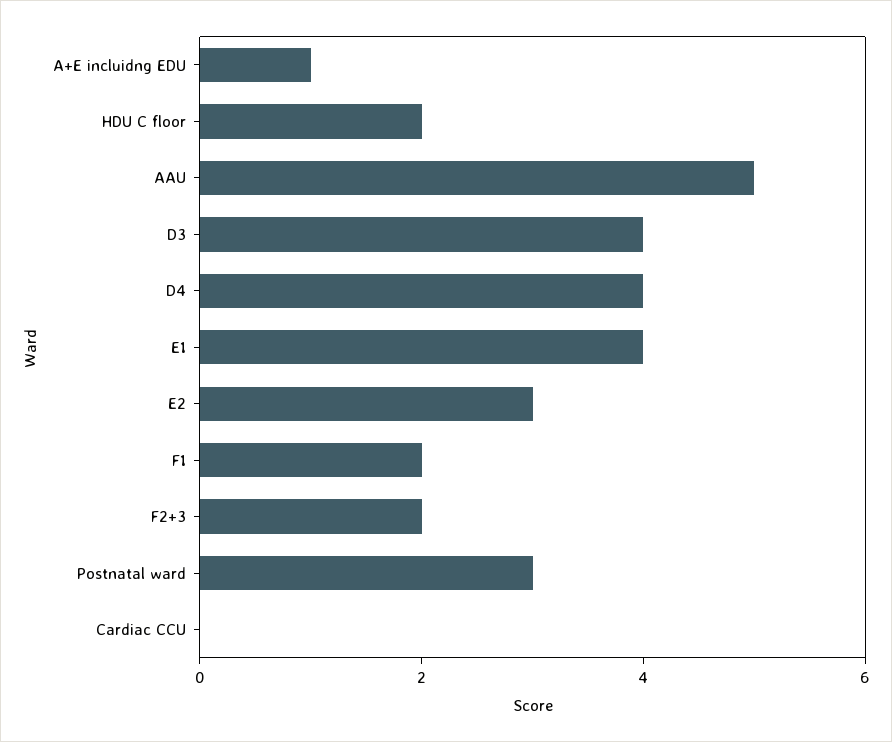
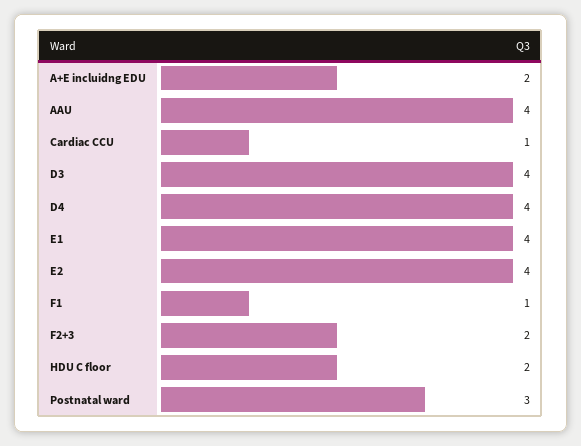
  {
-   "A+E incluidng EDU": 1,
+   "A+E incluidng EDU": 2,
    "HDU C floor": 2,
-   "AAU": 5,
+   "AAU": 4,
    "D3": 4,
    "D4": 4,
    "E1": 4,
-   "E2": 3,
+   "E2": 4,
-   "F1": 2,
+   "F1": 1,
    "F2+3": 2,
    "Postnatal ward": 3,
-   "Cardiac CCU": 0
+   "Cardiac CCU": 1
  }

